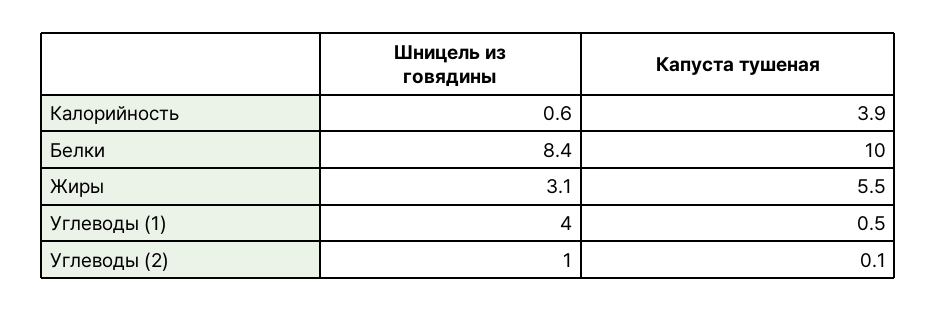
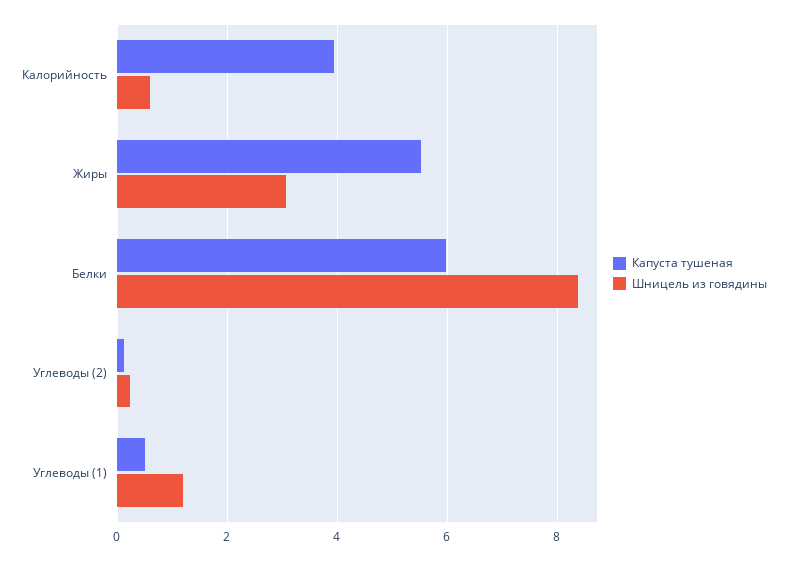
  {
    "Шницель из говядины": {
      "Калорийность": 0.6,
      "Белки": 8.4,
      "Жиры": 3.1,
-     "Углеводы (1)": 4,
+     "Углеводы (1)": 1.2,
-     "Углеводы (2)": 1
+     "Углеводы (2)": 0.2
    },
    "Капуста тушеная": {
      "Калорийность": 3.9,
-     "Белки": 10,
+     "Белки": 6,
      "Жиры": 5.5,
      "Углеводы (1)": 0.5,
      "Углеводы (2)": 0.1
    }
  }

